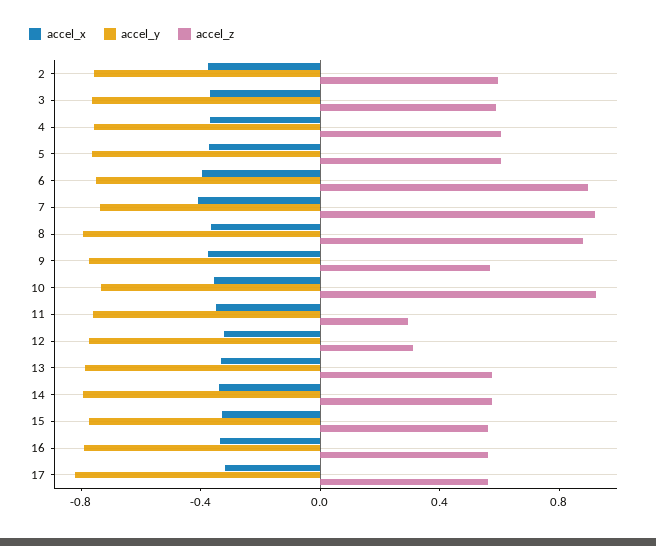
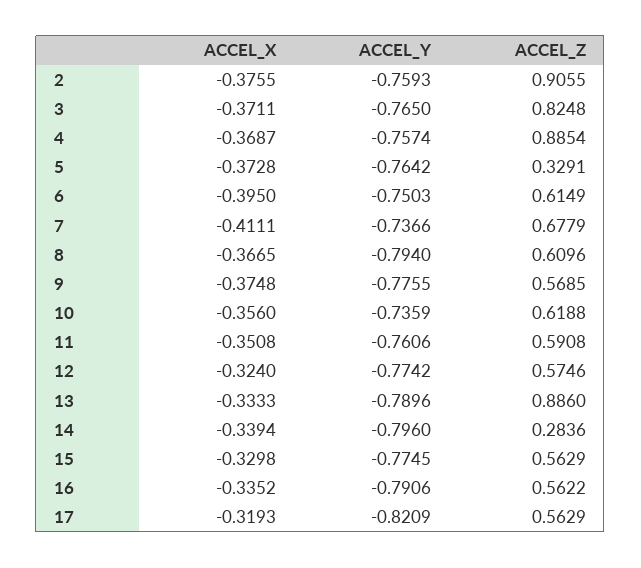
  {
    "accel_x": {
      "2": -0.3755,
      "3": -0.3711,
      "4": -0.3687,
      "5": -0.3728,
      "6": -0.395,
      "7": -0.4111,
      "8": -0.3665,
      "9": -0.3748,
      "10": -0.356,
      "11": -0.3508,
      "12": -0.324,
      "13": -0.3333,
      "14": -0.3394,
      "15": -0.3298,
      "16": -0.3352,
      "17": -0.3193
    },
    "accel_y": {
      "2": -0.7593,
      "3": -0.765,
      "4": -0.7574,
      "5": -0.7642,
      "6": -0.7503,
      "7": -0.7366,
      "8": -0.794,
      "9": -0.7755,
      "10": -0.7359,
      "11": -0.7606,
      "12": -0.7742,
      "13": -0.7896,
      "14": -0.796,
      "15": -0.7745,
      "16": -0.7906,
      "17": -0.8209
    },
    "accel_z": {
-     "2": 0.6,
+     "2": 0.9055,
-     "3": 0.6,
+     "3": 0.8248,
-     "4": 0.6,
+     "4": 0.8854,
-     "5": 0.6,
+     "5": 0.3291,
-     "6": 0.9,
+     "6": 0.6149,
-     "7": 0.9,
+     "7": 0.6779,
-     "8": 0.9,
+     "8": 0.6096,
      "9": 0.5685,
-     "10": 0.9,
+     "10": 0.6188,
-     "11": 0.3,
+     "11": 0.5908,
-     "12": 0.3,
+     "12": 0.5746,
-     "13": 0.6,
+     "13": 0.886,
-     "14": 0.6,
+     "14": 0.2836,
      "15": 0.5629,
      "16": 0.5622,
      "17": 0.5629
    }
  }

